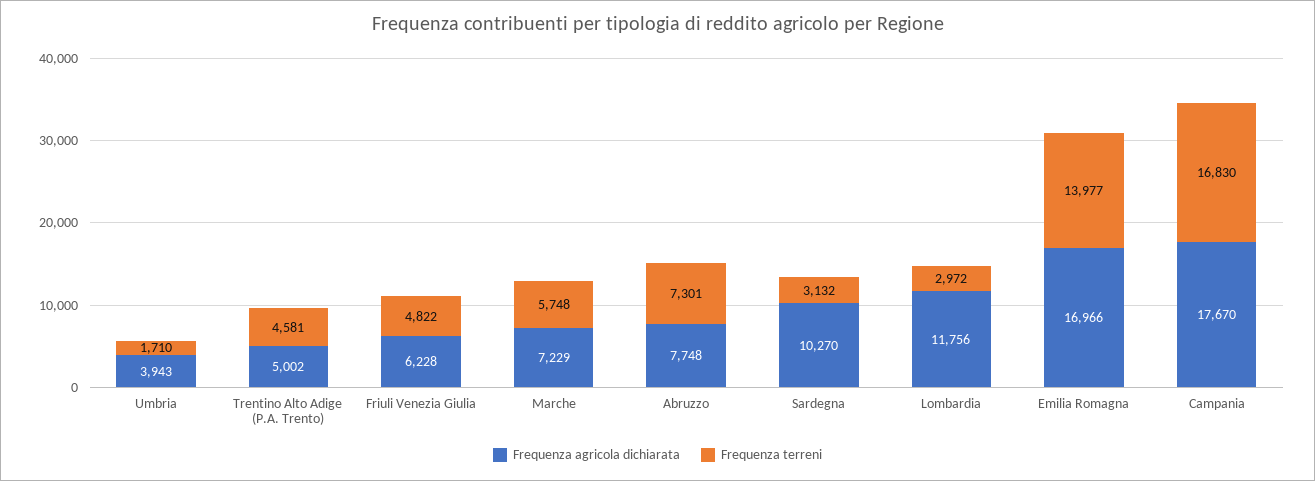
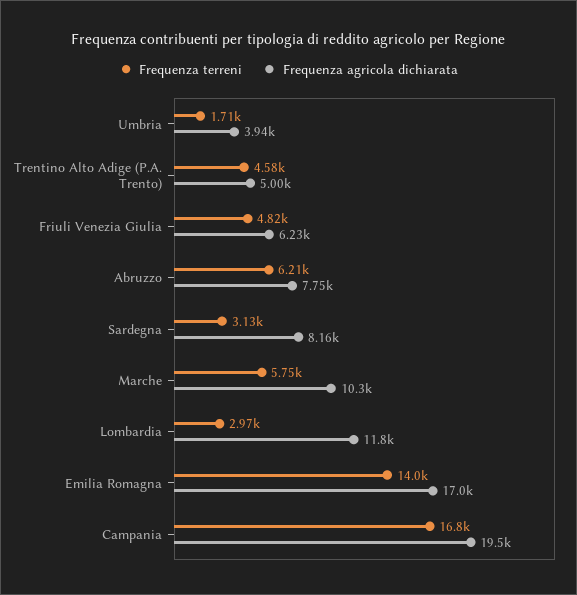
  {
    "Frequenza agricola dichiarata": {
      "Umbria": 3943,
      "Trentino Alto Adige (P.A. Trento)": 5002,
      "Friuli Venezia Giulia": 6228,
-     "Marche": 7229,
+     "Marche": 10300,
      "Abruzzo": 7748,
-     "Sardegna": 10270,
+     "Sardegna": 8160,
      "Lombardia": 11756,
      "Emilia Romagna": 16966,
-     "Campania": 17670
+     "Campania": 19500
    },
    "Frequenza terreni": {
      "Umbria": 1710,
      "Trentino Alto Adige (P.A. Trento)": 4581,
      "Friuli Venezia Giulia": 4822,
      "Marche": 5748,
-     "Abruzzo": 7301,
+     "Abruzzo": 6210,
      "Sardegna": 3132,
      "Lombardia": 2972,
      "Emilia Romagna": 13977,
      "Campania": 16830
    }
  }

